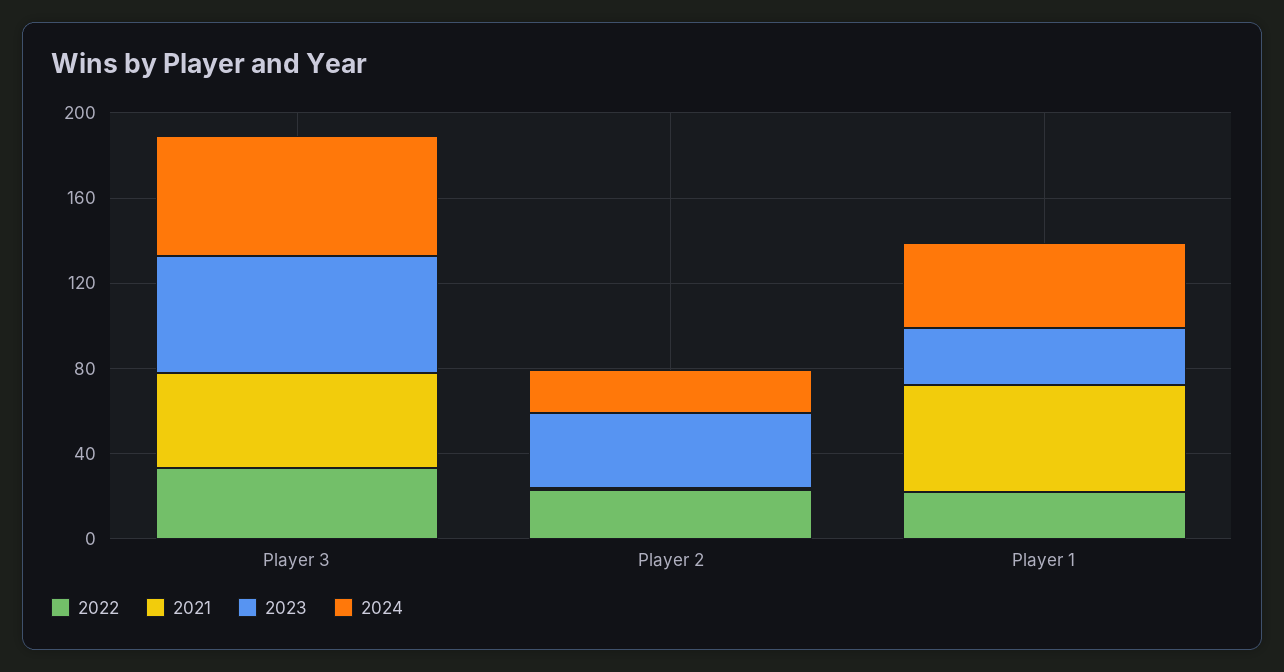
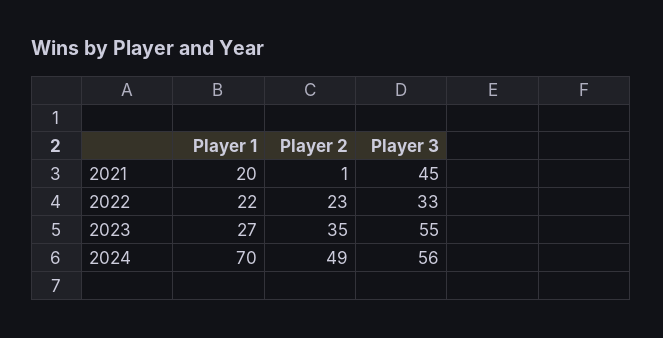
  {
    "2022": {
      "Player 3": 33,
      "Player 2": 23,
      "Player 1": 22
    },
    "2021": {
      "Player 3": 45,
      "Player 2": 1,
-     "Player 1": 50
+     "Player 1": 20
    },
    "2023": {
      "Player 3": 55,
      "Player 2": 35,
      "Player 1": 27
    },
    "2024": {
      "Player 3": 56,
-     "Player 2": 20,
+     "Player 2": 49,
-     "Player 1": 40
+     "Player 1": 70
    }
  }

